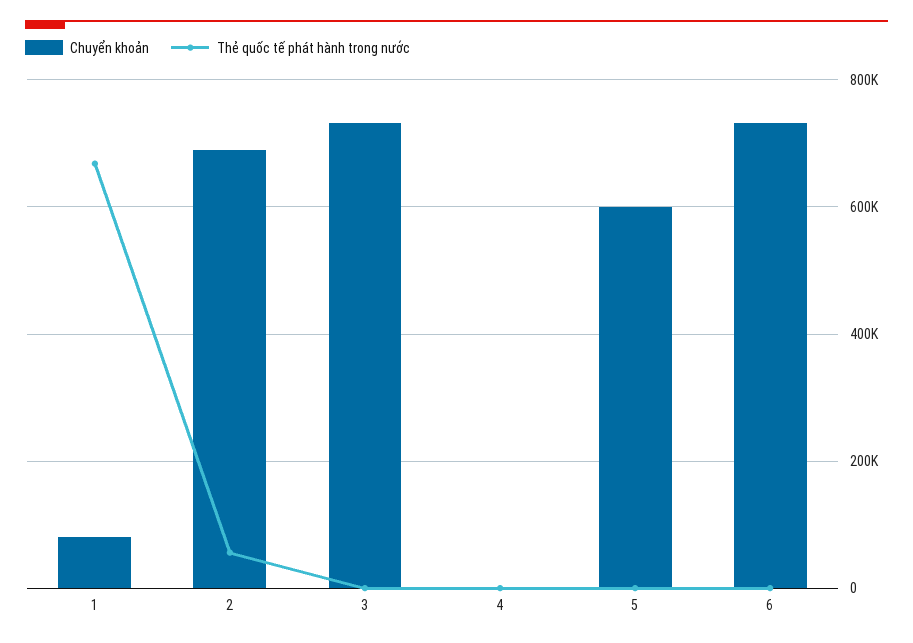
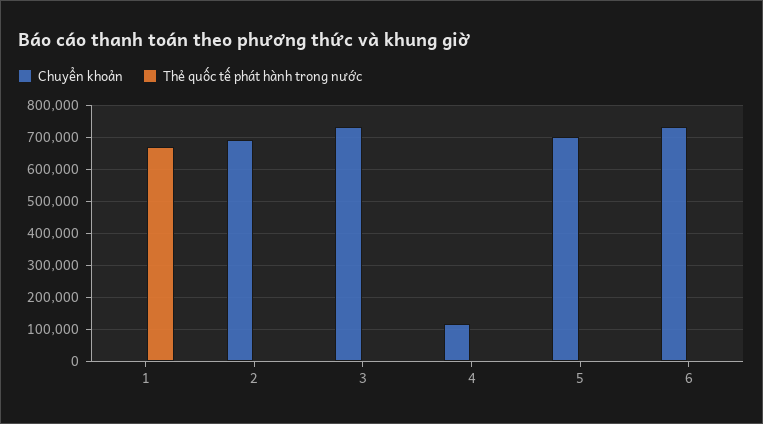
  {
    "Chuyển khoản": {
-     "1": 80000,
+     "1": 0,
      "2": 700000,
      "3": 740000,
-     "4": 0,
+     "4": 120000,
-     "5": 600000,
+     "5": 700000,
      "6": 740000
    },
    "Thẻ quốc tế phát hành trong nước": {
      "1": 660000,
-     "2": 60000,
+     "2": 0,
      "3": 0,
      "4": 0,
      "5": 0,
      "6": 0
    }
  }

